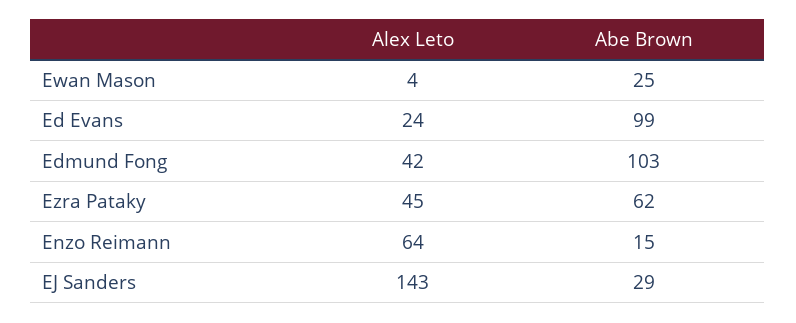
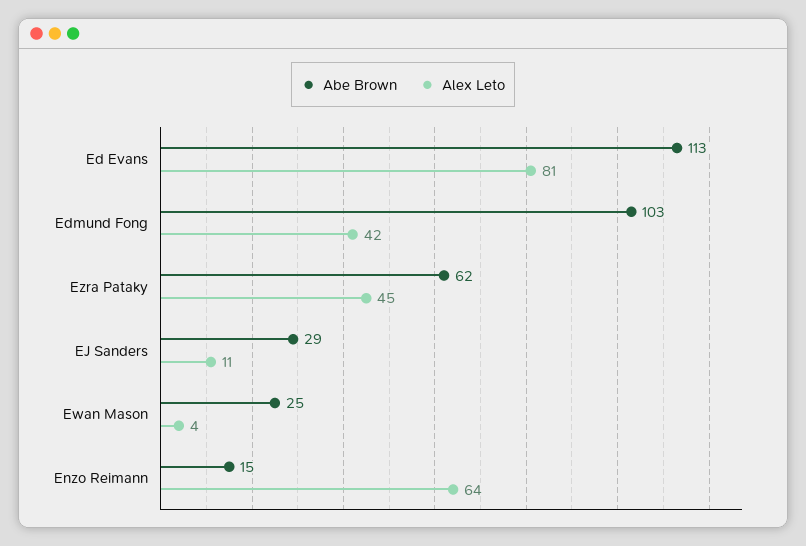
  {
    "Alex Leto": {
      "Ewan Mason": 4,
-     "Ed Evans": 24,
+     "Ed Evans": 81,
      "Edmund Fong": 42,
      "Ezra Pataky": 45,
      "Enzo Reimann": 64,
-     "EJ Sanders": 143
+     "EJ Sanders": 11
    },
    "Abe Brown": {
      "Ewan Mason": 25,
-     "Ed Evans": 99,
+     "Ed Evans": 113,
      "Edmund Fong": 103,
      "Ezra Pataky": 62,
      "Enzo Reimann": 15,
      "EJ Sanders": 29
    }
  }

